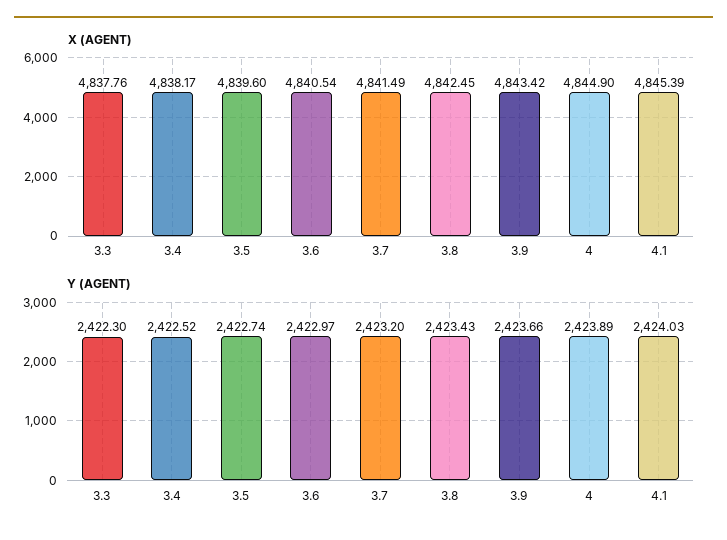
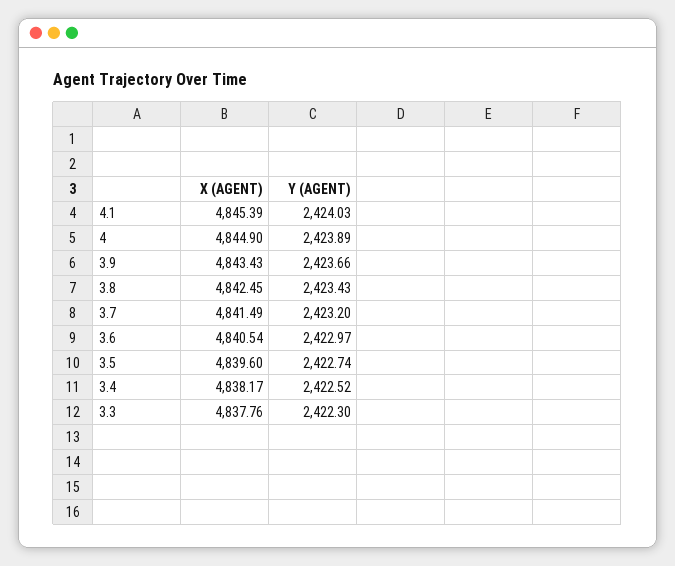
  {
    "X (AGENT)": {
      "3.3": 4837.76,
      "3.4": 4838.17,
      "3.5": 4839.6,
      "3.6": 4840.54,
      "3.7": 4841.49,
      "3.8": 4842.45,
-     "3.9": 4843.42,
+     "3.9": 4843.43,
      "4": 4844.9,
      "4.1": 4845.39
    },
    "Y (AGENT)": {
      "3.3": 2422.3,
      "3.4": 2422.52,
      "3.5": 2422.74,
      "3.6": 2422.97,
      "3.7": 2423.2,
      "3.8": 2423.43,
      "3.9": 2423.66,
      "4": 2423.89,
      "4.1": 2424.03
    }
  }

